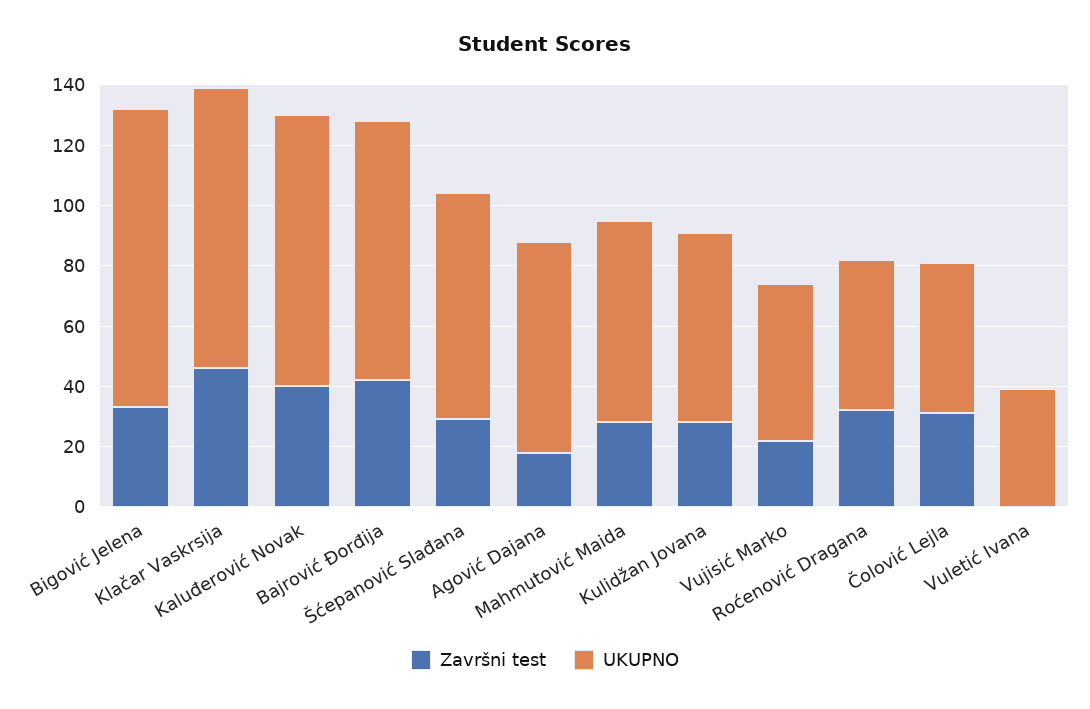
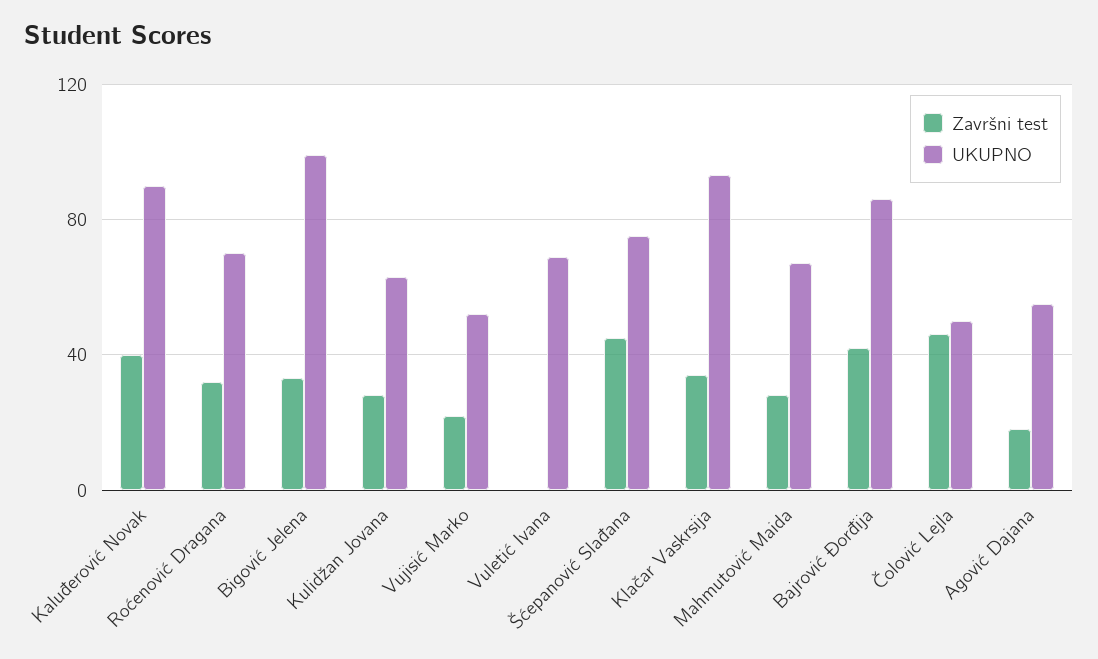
  {
    "Završni test": {
      "Bigović Jelena": 35,
-     "Klačar Vaskrsija": 45,
+     "Klačar Vaskrsija": 35,
      "Kaluđerović Novak": 40,
      "Bajrović Đorđija": 40,
-     "Šćepanović Slađana": 30,
+     "Šćepanović Slađana": 45,
      "Agović Dajana": 20,
      "Mahmutović Maida": 30,
      "Kulidžan Jovana": 30,
      "Vujisić Marko": 20,
      "Roćenović Dragana": 30,
-     "Čolović Lejla": 30,
+     "Čolović Lejla": 45,
      "Vuletić Ivana": 0
    },
    "UKUPNO": {
      "Bigović Jelena": 100,
      "Klačar Vaskrsija": 95,
      "Kaluđerović Novak": 90,
      "Bajrović Đorđija": 85,
      "Šćepanović Slađana": 75,
-     "Agović Dajana": 70,
+     "Agović Dajana": 55,
      "Mahmutović Maida": 65,
      "Kulidžan Jovana": 65,
      "Vujisić Marko": 50,
-     "Roćenović Dragana": 50,
+     "Roćenović Dragana": 70,
      "Čolović Lejla": 50,
-     "Vuletić Ivana": 40
+     "Vuletić Ivana": 70
    }
  }

